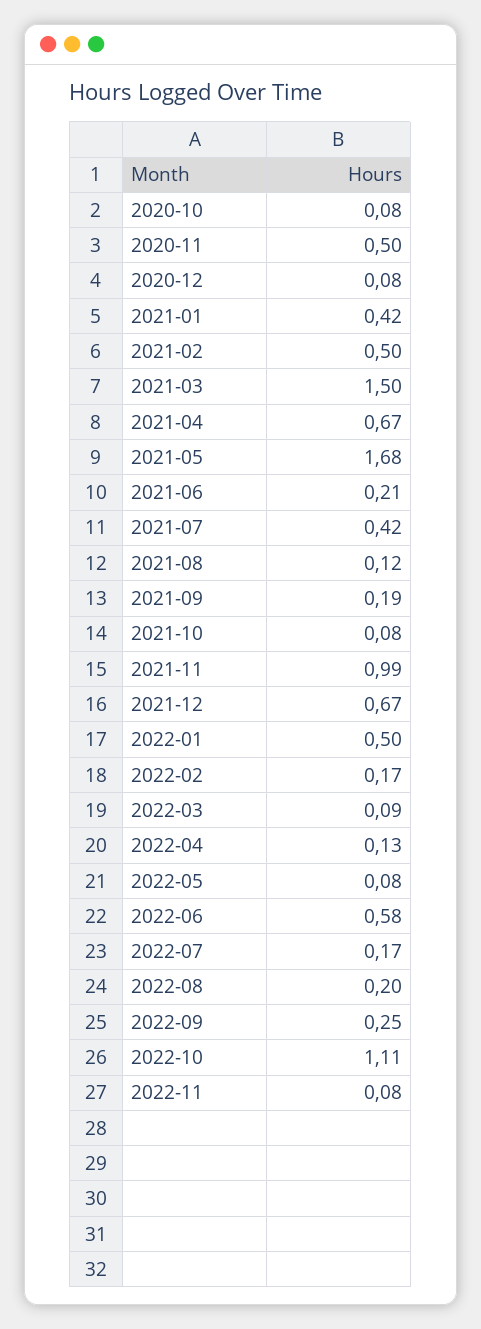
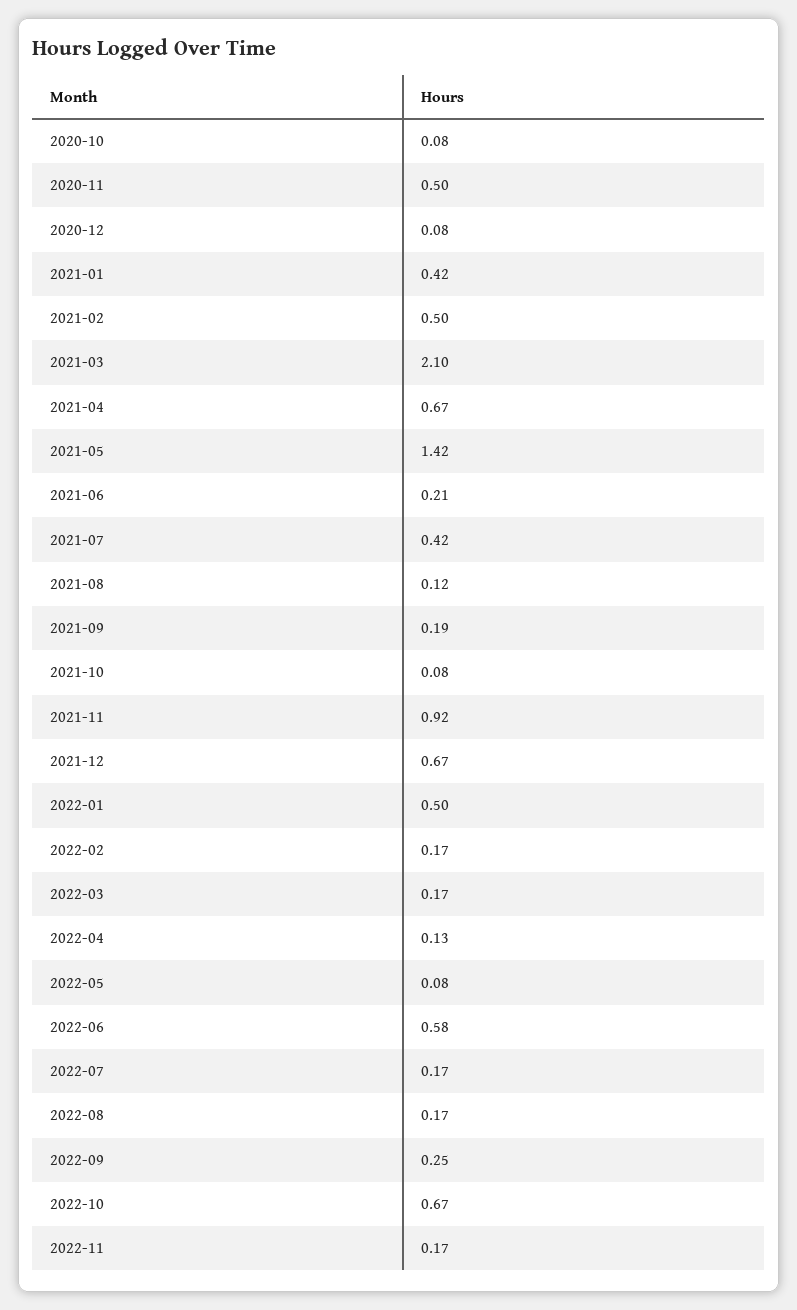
  {
    "2020-10": 0.08,
    "2020-11": 0.5,
    "2020-12": 0.08,
    "2021-01": 0.42,
    "2021-02": 0.5,
-   "2021-03": 1.5,
+   "2021-03": 2.1,
    "2021-04": 0.67,
-   "2021-05": 1.68,
+   "2021-05": 1.42,
    "2021-06": 0.21,
    "2021-07": 0.42,
    "2021-08": 0.12,
    "2021-09": 0.19,
    "2021-10": 0.08,
-   "2021-11": 0.99,
+   "2021-11": 0.92,
    "2021-12": 0.67,
    "2022-01": 0.5,
    "2022-02": 0.17,
-   "2022-03": 0.09,
+   "2022-03": 0.17,
    "2022-04": 0.13,
    "2022-05": 0.08,
    "2022-06": 0.58,
    "2022-07": 0.17,
-   "2022-08": 0.2,
+   "2022-08": 0.17,
    "2022-09": 0.25,
-   "2022-10": 1.11,
+   "2022-10": 0.67,
-   "2022-11": 0.08
+   "2022-11": 0.17
  }

